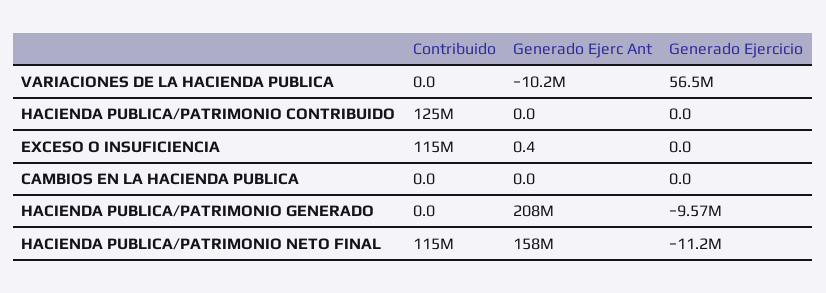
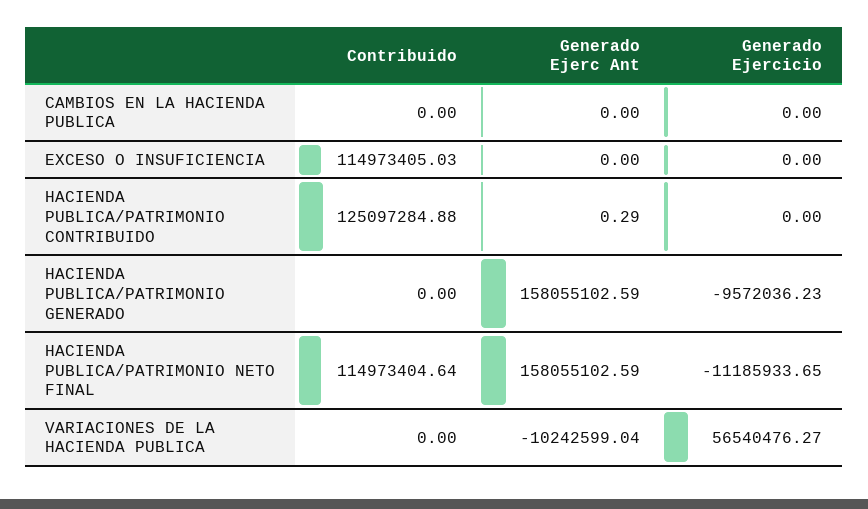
  {
    "Contribuido": {
      "VARIACIONES DE LA HACIENDA PUBLICA": 0,
      "HACIENDA PUBLICA/PATRIMONIO CONTRIBUIDO": 125097284.88,
      "EXCESO O INSUFICIENCIA": 114973405.03,
      "CAMBIOS EN LA HACIENDA PUBLICA": 0,
      "HACIENDA PUBLICA/PATRIMONIO GENERADO": 0,
      "HACIENDA PUBLICA/PATRIMONIO NETO FINAL": 114973404.64
    },
    "Generado Ejerc Ant": {
      "VARIACIONES DE LA HACIENDA PUBLICA": -10242599.04,
-     "HACIENDA PUBLICA/PATRIMONIO CONTRIBUIDO": 0,
+     "HACIENDA PUBLICA/PATRIMONIO CONTRIBUIDO": 0.29,
-     "EXCESO O INSUFICIENCIA": 0.4,
+     "EXCESO O INSUFICIENCIA": 0,
      "CAMBIOS EN LA HACIENDA PUBLICA": 0,
-     "HACIENDA PUBLICA/PATRIMONIO GENERADO": 208000000,
+     "HACIENDA PUBLICA/PATRIMONIO GENERADO": 158055102.59,
      "HACIENDA PUBLICA/PATRIMONIO NETO FINAL": 158055102.59
    },
    "Generado Ejercicio": {
      "VARIACIONES DE LA HACIENDA PUBLICA": 56540476.27,
      "HACIENDA PUBLICA/PATRIMONIO CONTRIBUIDO": 0,
      "EXCESO O INSUFICIENCIA": 0,
      "CAMBIOS EN LA HACIENDA PUBLICA": 0,
      "HACIENDA PUBLICA/PATRIMONIO GENERADO": -9572036.23,
      "HACIENDA PUBLICA/PATRIMONIO NETO FINAL": -11185933.65
    }
  }

